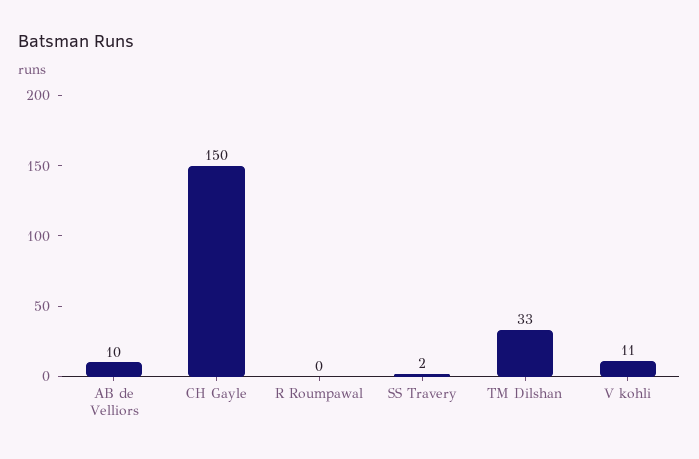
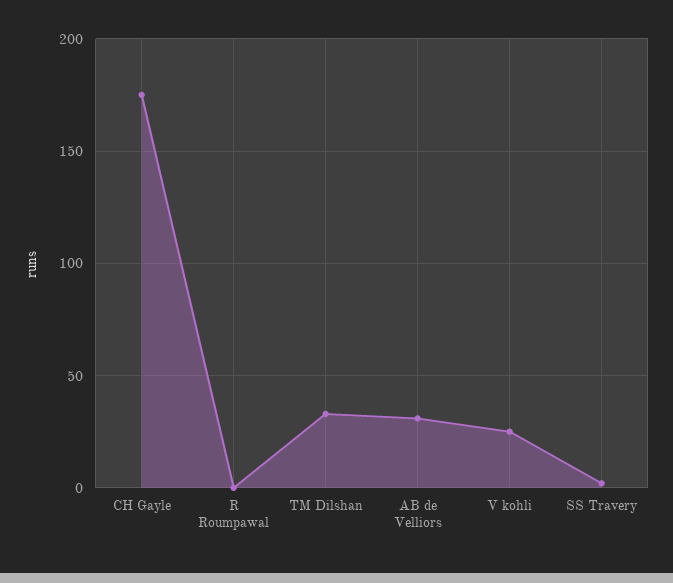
  {
-   "AB de Velliors": 10,
+   "AB de Velliors": 30,
-   "CH Gayle": 150,
+   "CH Gayle": 175,
    "R Roumpawal": 0,
    "SS Travery": 2,
    "TM Dilshan": 33,
-   "V kohli": 11
+   "V kohli": 25
  }

